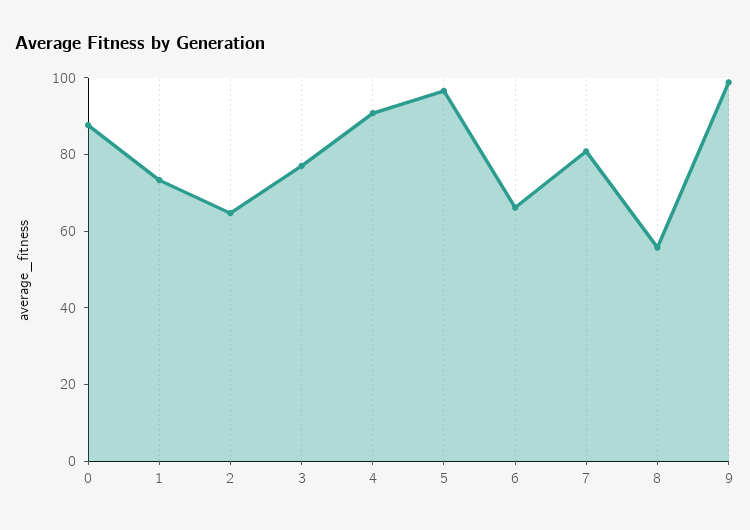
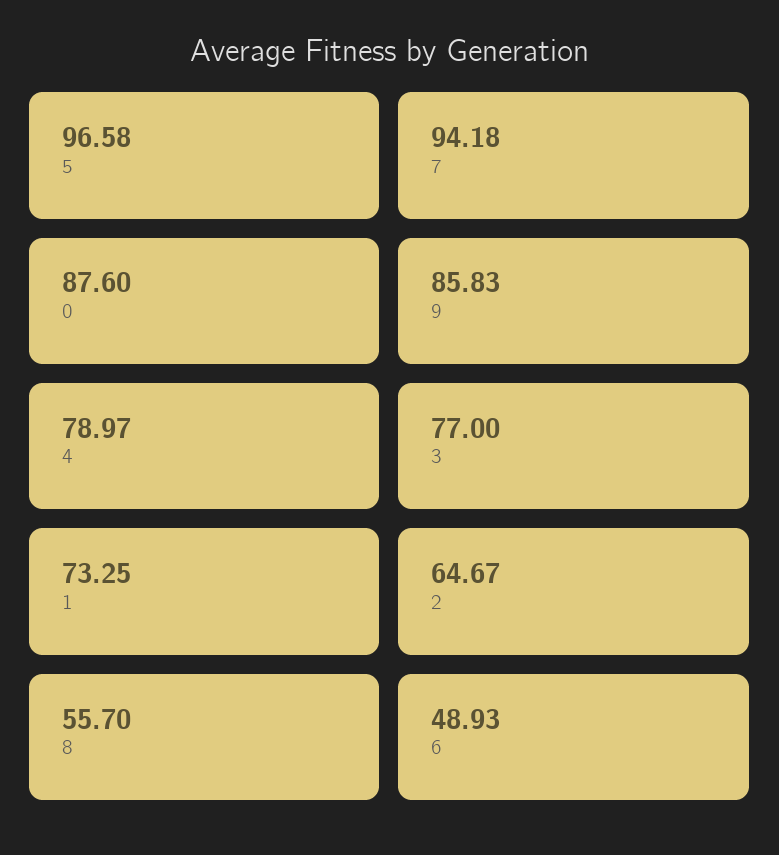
  {
    "0": 87.6,
    "1": 73.25,
    "2": 64.67,
    "3": 77,
-   "4": 90,
+   "4": 78.97,
    "5": 96.58,
-   "6": 65,
+   "6": 48.93,
-   "7": 80,
+   "7": 94.18,
    "8": 55.7,
-   "9": 100
+   "9": 85.83
  }

